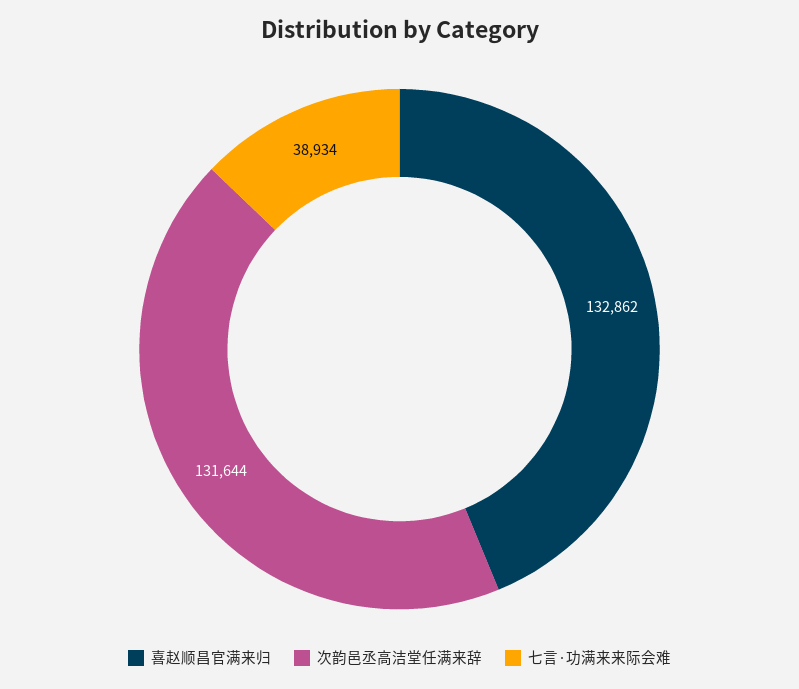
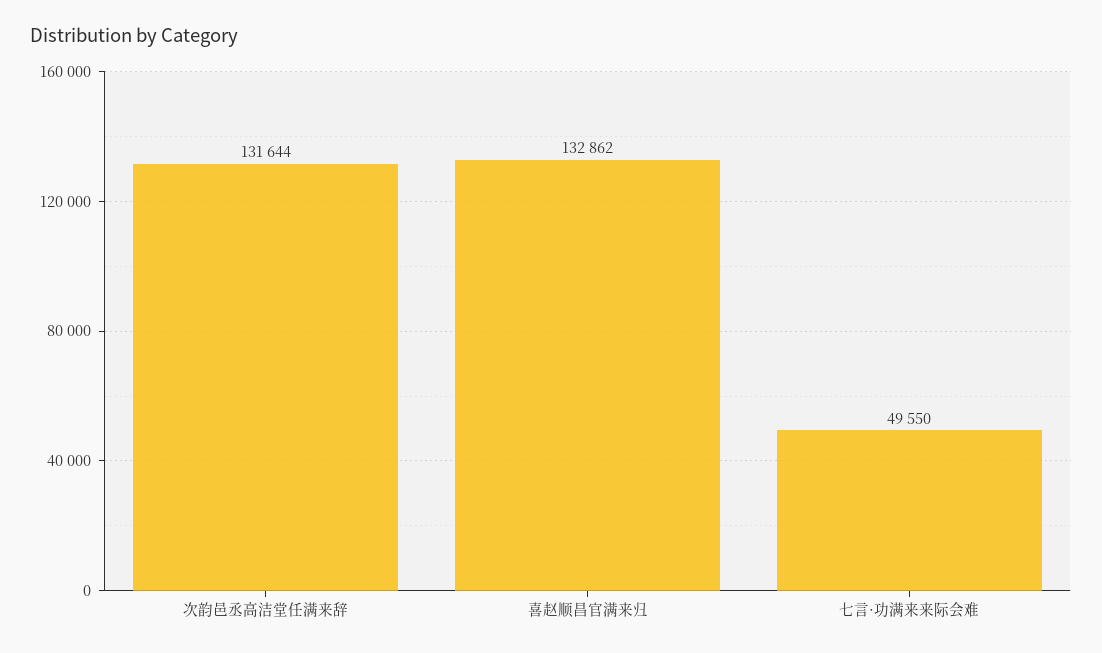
  {
    "喜赵顺昌官满来归": 132862,
    "次韵邑丞高洁堂任满来辞": 131644,
-   "七言·功满来来际会难": 38934
+   "七言·功满来来际会难": 49550
  }

